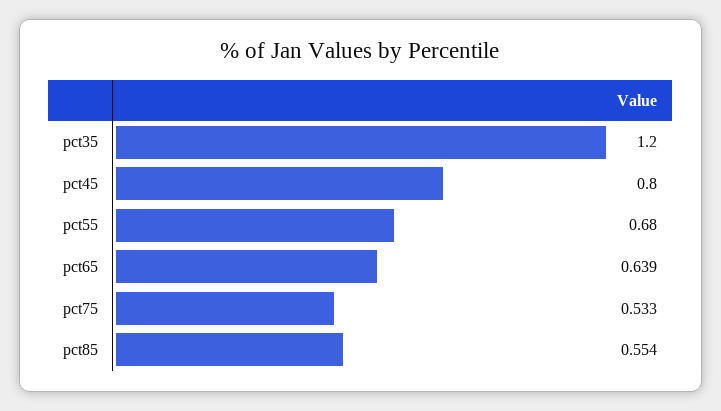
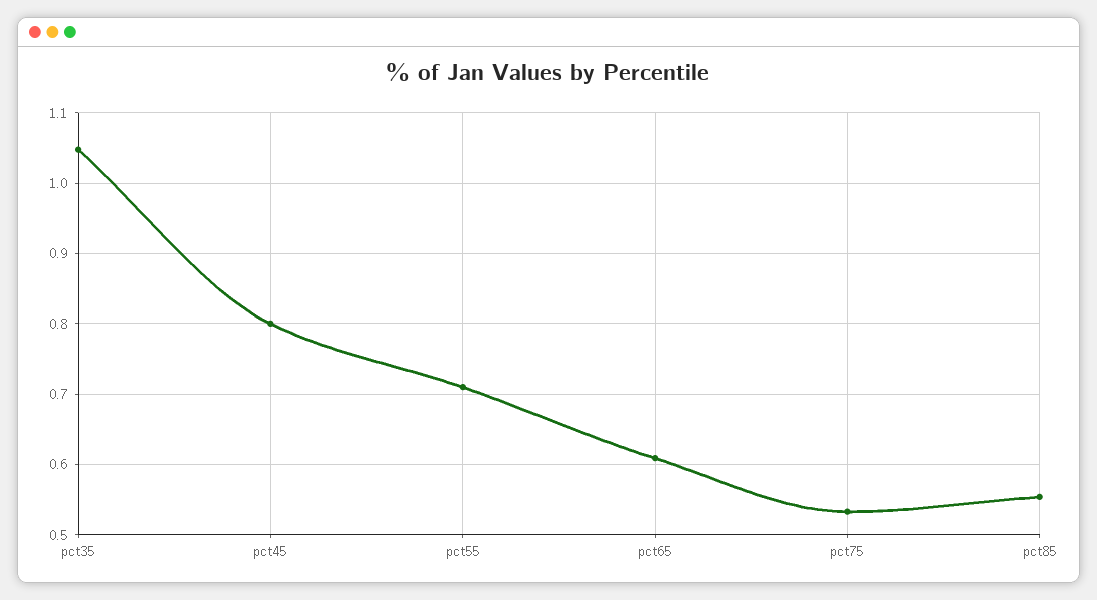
  {
-   "pct35": 1.2,
+   "pct35": 1.05,
    "pct45": 0.8,
-   "pct55": 0.68,
+   "pct55": 0.71,
-   "pct65": 0.639,
+   "pct65": 0.61,
    "pct75": 0.533,
    "pct85": 0.554
  }

